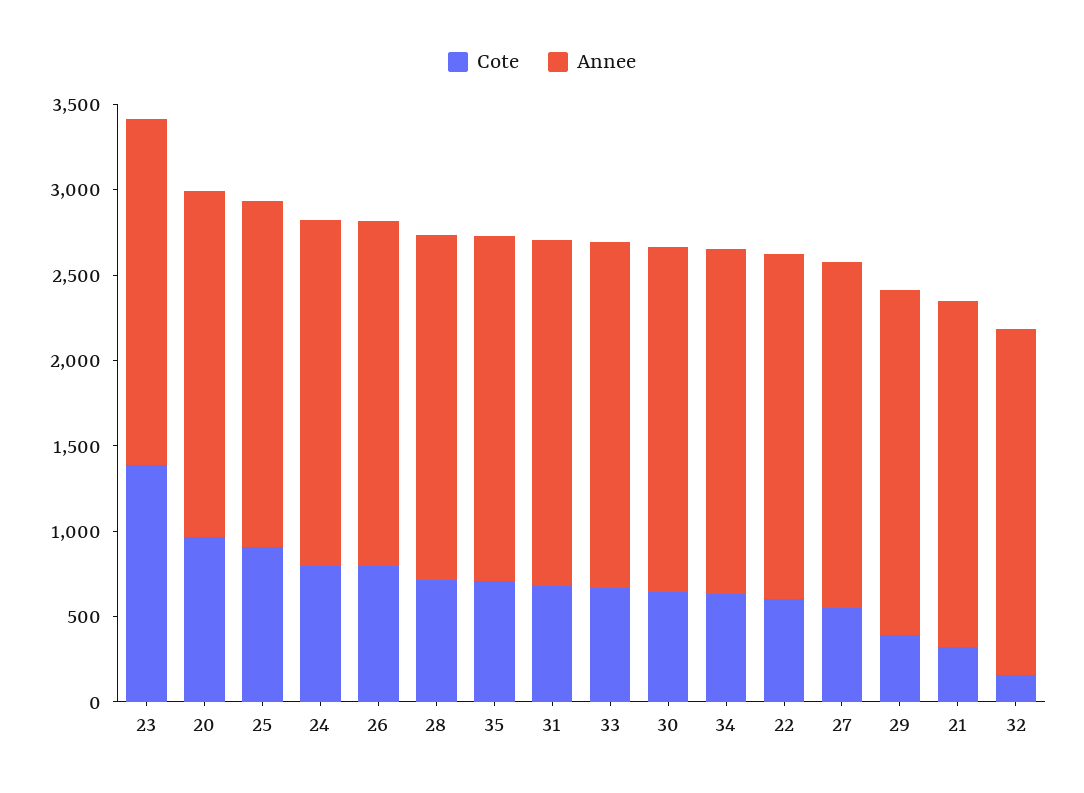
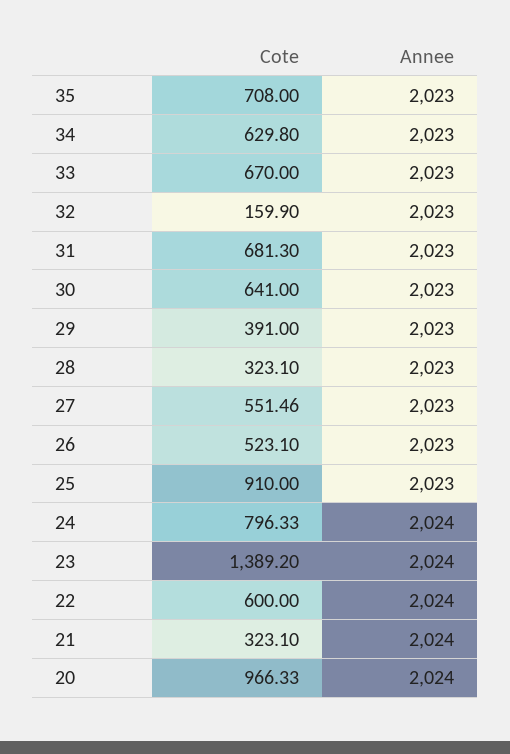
  {
    "Cote": {
      "23": 1389.2,
      "20": 966.33,
      "25": 910,
      "24": 796.33,
-     "26": 800,
+     "26": 523.1,
-     "28": 700,
+     "28": 323.1,
      "35": 708,
      "31": 681.3,
      "33": 670,
      "30": 641,
      "34": 629.8,
      "22": 600,
      "27": 551.46,
      "29": 391,
      "21": 323.1,
      "32": 159.9
    },
    "Annee": {
      "23": 2024,
      "20": 2024,
      "25": 2023,
      "24": 2024,
      "26": 2023,
      "28": 2023,
      "35": 2023,
      "31": 2023,
      "33": 2023,
      "30": 2023,
      "34": 2023,
      "22": 2024,
      "27": 2023,
      "29": 2023,
      "21": 2024,
      "32": 2023
    }
  }

